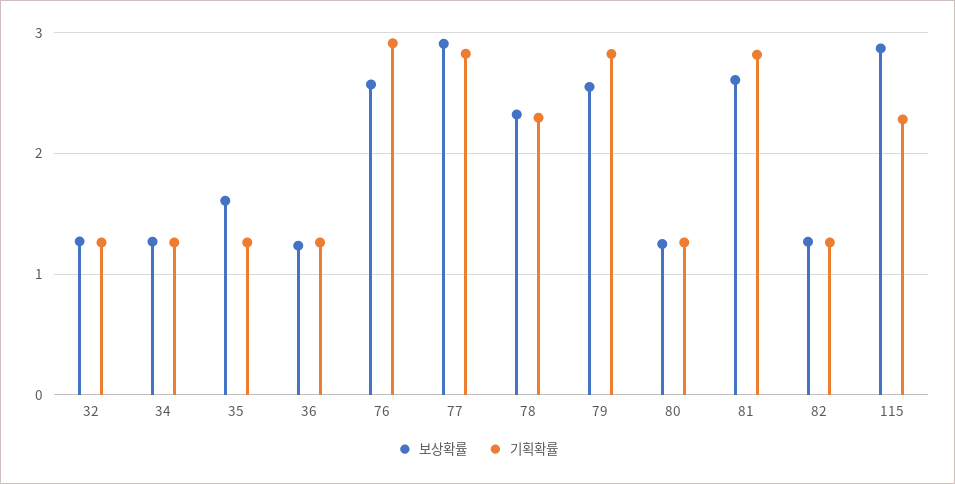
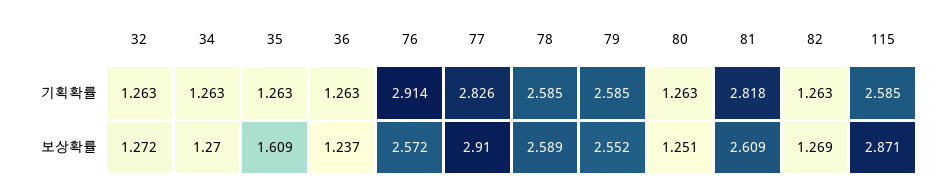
  {
    "보상확률": {
      "32": 1.272,
      "34": 1.27,
      "35": 1.609,
      "36": 1.237,
      "76": 2.572,
      "77": 2.91,
-     "78": 2.3,
+     "78": 2.589,
      "79": 2.552,
      "80": 1.251,
      "81": 2.609,
      "82": 1.269,
      "115": 2.871
    },
    "기획확률": {
      "32": 1.263,
      "34": 1.263,
      "35": 1.263,
      "36": 1.263,
      "76": 2.914,
      "77": 2.826,
-     "78": 2.3,
+     "78": 2.585,
-     "79": 2.8,
+     "79": 2.585,
      "80": 1.263,
      "81": 2.818,
      "82": 1.263,
-     "115": 2.3
+     "115": 2.585
    }
  }

